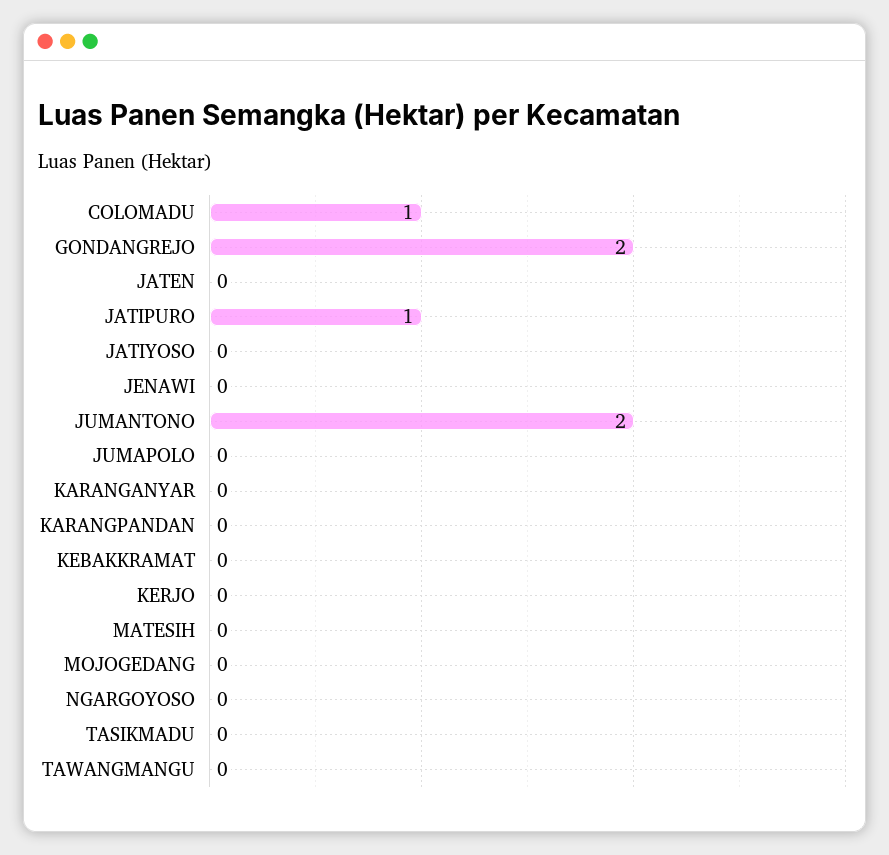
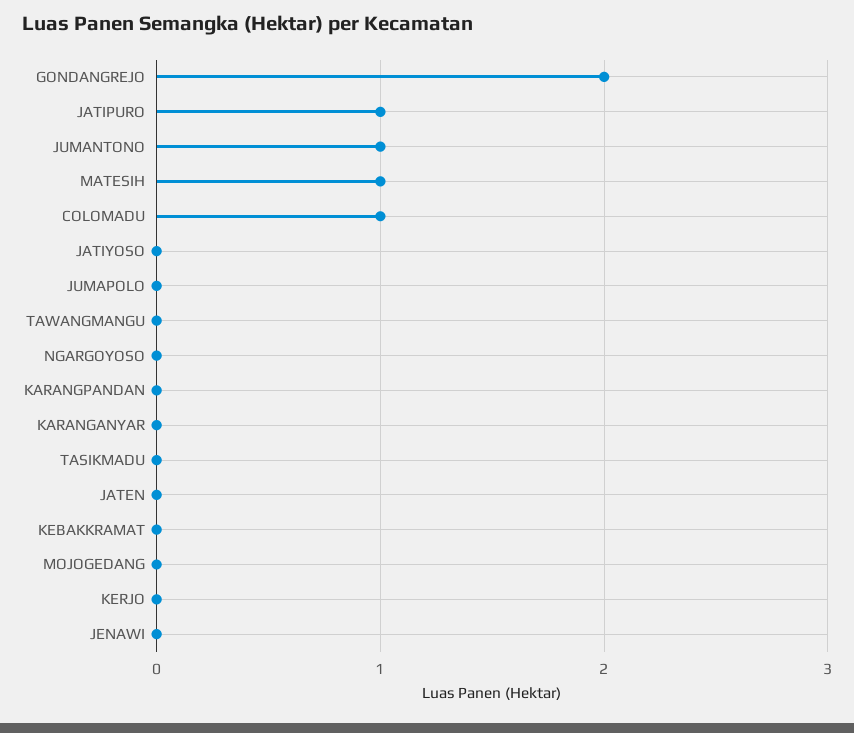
  {
    "COLOMADU": 1,
    "GONDANGREJO": 2,
    "JATEN": 0,
    "JATIPURO": 1,
    "JATIYOSO": 0,
    "JENAWI": 0,
-   "JUMANTONO": 2,
+   "JUMANTONO": 1,
    "JUMAPOLO": 0,
    "KARANGANYAR": 0,
    "KARANGPANDAN": 0,
    "KEBAKKRAMAT": 0,
    "KERJO": 0,
-   "MATESIH": 0,
+   "MATESIH": 1,
    "MOJOGEDANG": 0,
    "NGARGOYOSO": 0,
    "TASIKMADU": 0,
    "TAWANGMANGU": 0
  }

